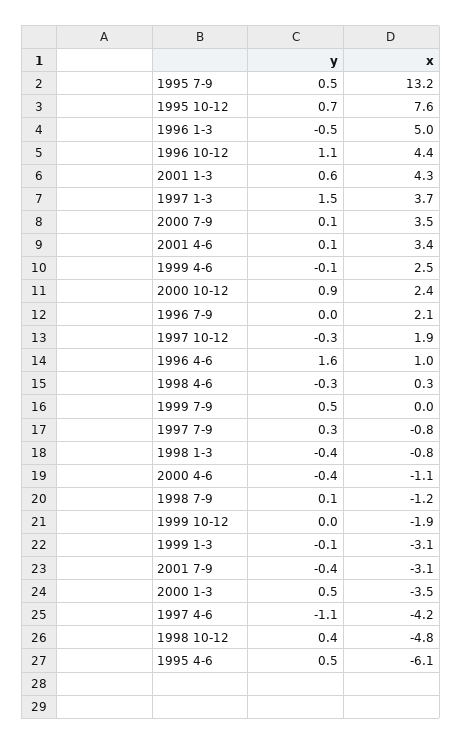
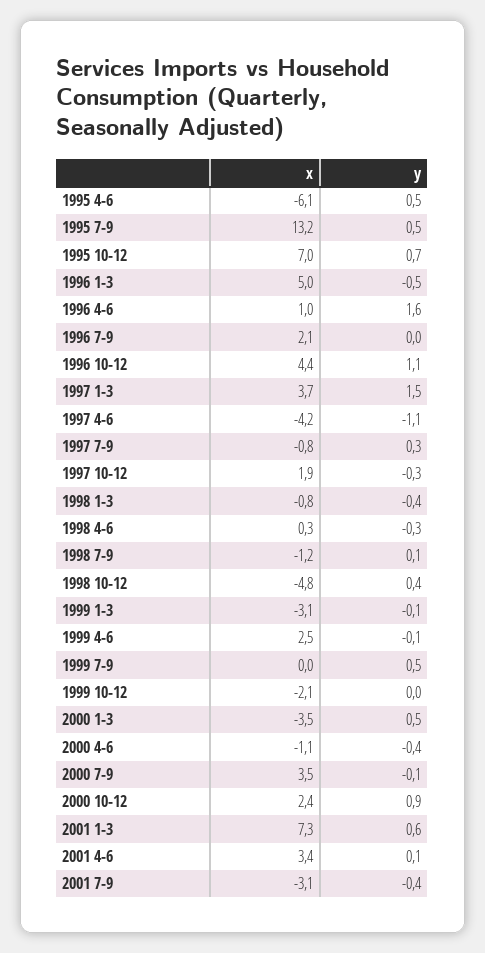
  {
    "y": {
      "1995 7-9": 0.5,
      "1995 10-12": 0.7,
      "1996 1-3": -0.5,
      "1996 10-12": 1.1,
      "2001 1-3": 0.6,
      "1997 1-3": 1.5,
-     "2000 7-9": 0.1,
+     "2000 7-9": -0.1,
      "2001 4-6": 0.1,
      "1999 4-6": -0.1,
      "2000 10-12": 0.9,
      "1996 7-9": 0,
      "1997 10-12": -0.3,
      "1996 4-6": 1.6,
      "1998 4-6": -0.3,
      "1999 7-9": 0.5,
      "1997 7-9": 0.3,
      "1998 1-3": -0.4,
      "2000 4-6": -0.4,
      "1998 7-9": 0.1,
      "1999 10-12": 0,
      "1999 1-3": -0.1,
      "2001 7-9": -0.4,
      "2000 1-3": 0.5,
      "1997 4-6": -1.1,
      "1998 10-12": 0.4,
      "1995 4-6": 0.5
    },
    "x": {
      "1995 7-9": 13.2,
-     "1995 10-12": 7.6,
+     "1995 10-12": 7,
      "1996 1-3": 5,
      "1996 10-12": 4.4,
-     "2001 1-3": 4.3,
+     "2001 1-3": 7.3,
      "1997 1-3": 3.7,
      "2000 7-9": 3.5,
      "2001 4-6": 3.4,
      "1999 4-6": 2.5,
      "2000 10-12": 2.4,
      "1996 7-9": 2.1,
      "1997 10-12": 1.9,
      "1996 4-6": 1,
      "1998 4-6": 0.3,
      "1999 7-9": 0,
      "1997 7-9": -0.8,
      "1998 1-3": -0.8,
      "2000 4-6": -1.1,
      "1998 7-9": -1.2,
-     "1999 10-12": -1.9,
+     "1999 10-12": -2.1,
      "1999 1-3": -3.1,
      "2001 7-9": -3.1,
      "2000 1-3": -3.5,
      "1997 4-6": -4.2,
      "1998 10-12": -4.8,
      "1995 4-6": -6.1
    }
  }

